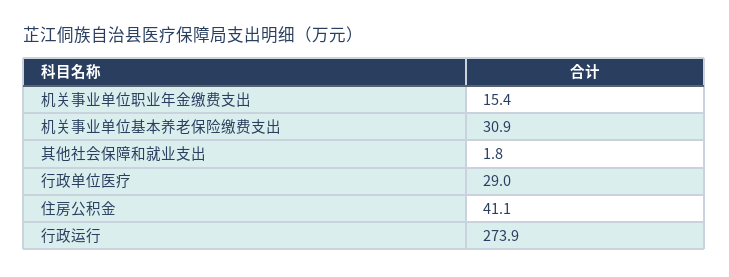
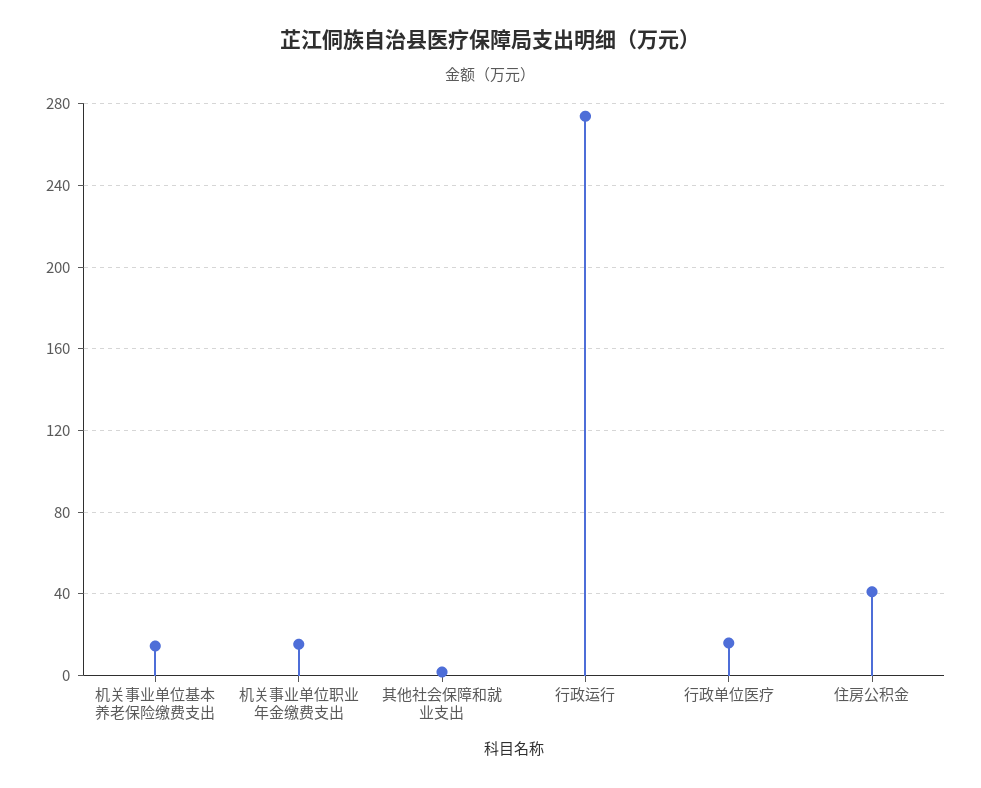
  {
    "机关事业单位职业年金缴费支出": 15.4,
-   "机关事业单位基本养老保险缴费支出": 30.9,
+   "机关事业单位基本养老保险缴费支出": 15,
    "其他社会保障和就业支出": 1.8,
-   "行政单位医疗": 29,
+   "行政单位医疗": 15,
    "住房公积金": 41.1,
    "行政运行": 273.9
  }

